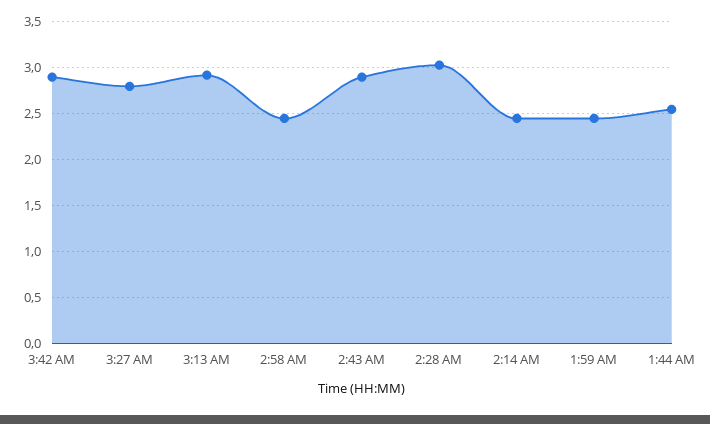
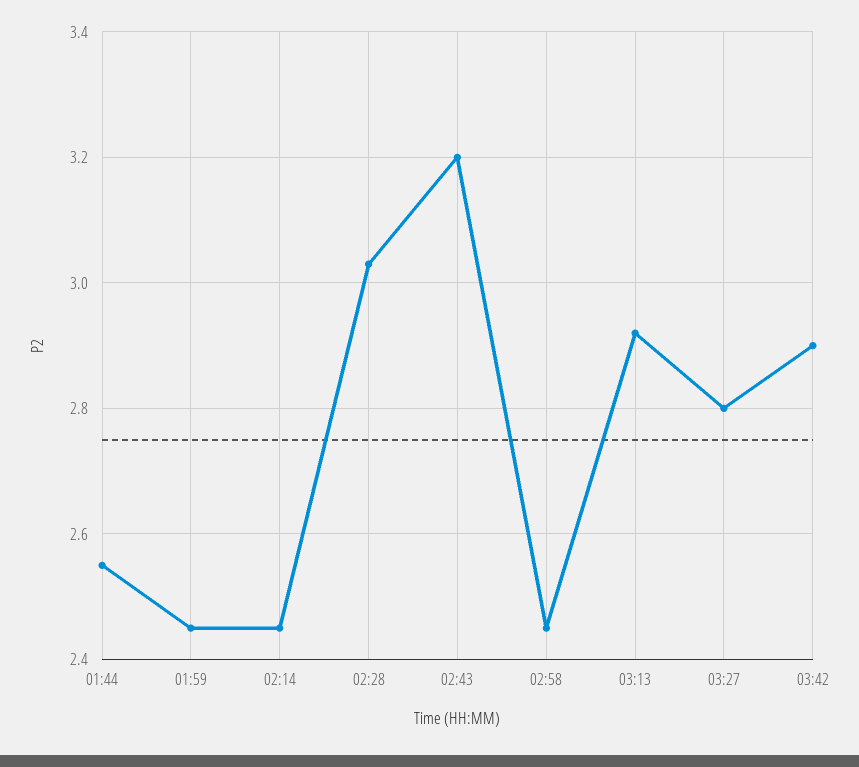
  {
    "3:42 AM": 2.9,
    "3:27 AM": 2.8,
    "3:13 AM": 2.9,
    "2:58 AM": 2.45,
-   "2:43 AM": 2.9,
+   "2:43 AM": 3.2,
    "2:28 AM": 3.05,
    "2:14 AM": 2.45,
    "1:59 AM": 2.45,
    "1:44 AM": 2.55
  }

